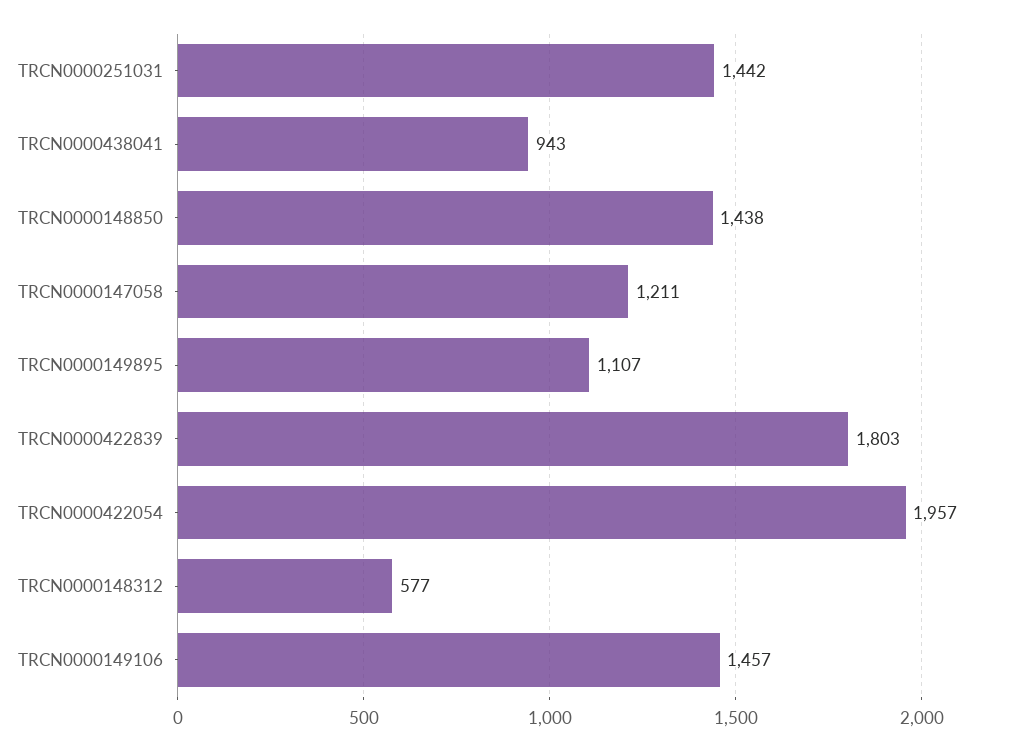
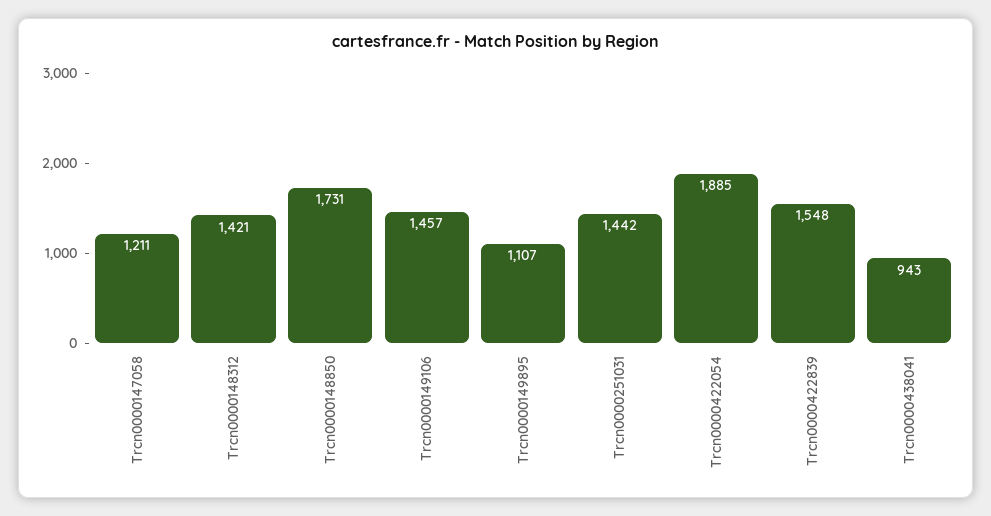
  {
    "TRCN0000251031": 1442,
    "TRCN0000438041": 943,
-   "TRCN0000148850": 1438,
+   "TRCN0000148850": 1731,
    "TRCN0000147058": 1211,
    "TRCN0000149895": 1107,
-   "TRCN0000422839": 1803,
+   "TRCN0000422839": 1548,
-   "TRCN0000422054": 1957,
+   "TRCN0000422054": 1885,
-   "TRCN0000148312": 577,
+   "TRCN0000148312": 1421,
    "TRCN0000149106": 1457
  }

